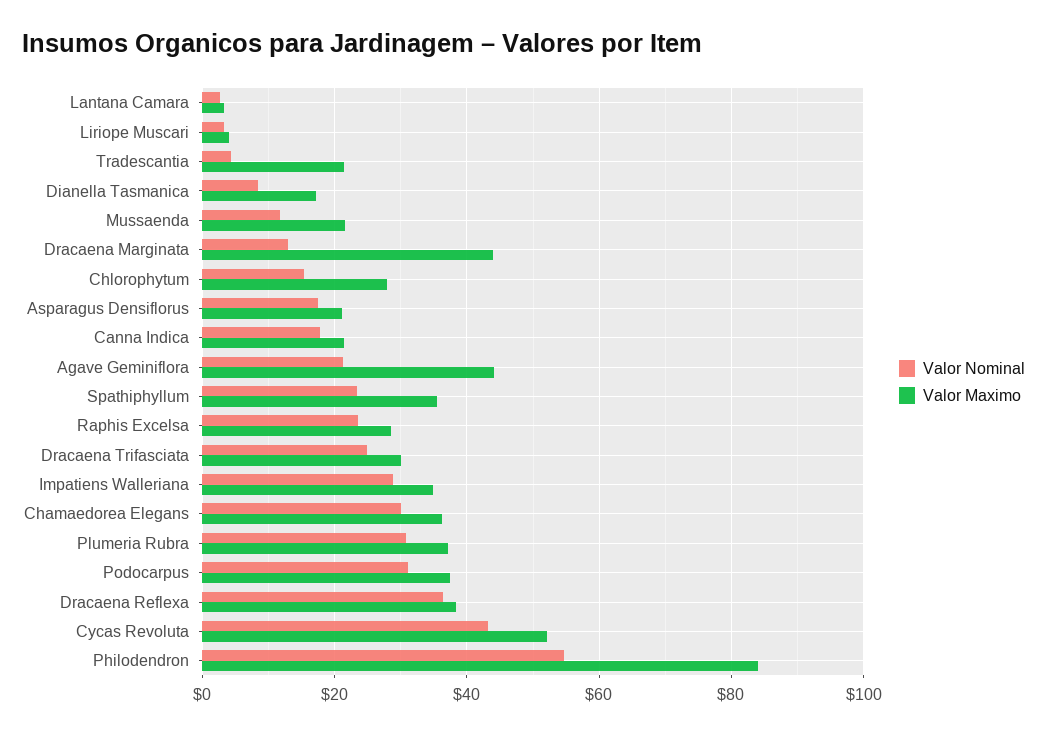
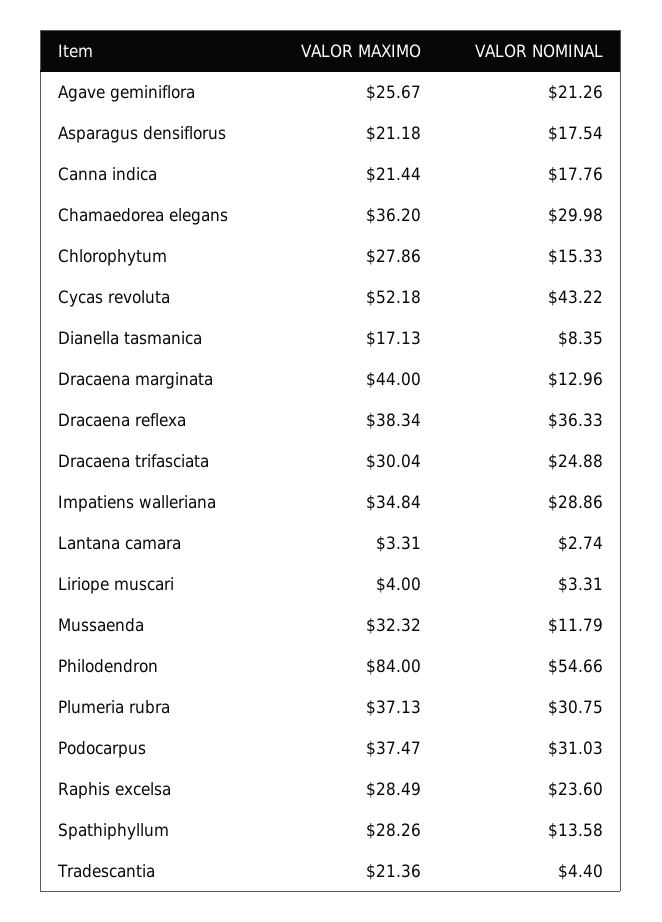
  {
    "Valor Nominal": {
      "Lantana Camara": 2.74,
      "Liriope Muscari": 3.31,
      "Tradescantia": 4.4,
      "Dianella Tasmanica": 8.35,
      "Mussaenda": 11.79,
      "Dracaena Marginata": 12.96,
      "Chlorophytum": 15.33,
      "Asparagus Densiflorus": 17.54,
      "Canna Indica": 17.76,
      "Agave Geminiflora": 21.26,
-     "Spathiphyllum": 24,
+     "Spathiphyllum": 13.58,
      "Raphis Excelsa": 23.6,
      "Dracaena Trifasciata": 24.88,
      "Impatiens Walleriana": 28.86,
      "Chamaedorea Elegans": 29.98,
      "Plumeria Rubra": 30.75,
      "Podocarpus": 31.03,
      "Dracaena Reflexa": 36.33,
      "Cycas Revoluta": 43.22,
      "Philodendron": 54.66
    },
    "Valor Maximo": {
      "Lantana Camara": 3.31,
      "Liriope Muscari": 4,
      "Tradescantia": 21.36,
      "Dianella Tasmanica": 17.13,
-     "Mussaenda": 22,
+     "Mussaenda": 32.32,
      "Dracaena Marginata": 44,
      "Chlorophytum": 27.86,
      "Asparagus Densiflorus": 21.18,
      "Canna Indica": 21.44,
-     "Agave Geminiflora": 44,
+     "Agave Geminiflora": 25.67,
-     "Spathiphyllum": 36,
+     "Spathiphyllum": 28.26,
      "Raphis Excelsa": 28.49,
      "Dracaena Trifasciata": 30.04,
      "Impatiens Walleriana": 34.84,
      "Chamaedorea Elegans": 36.2,
      "Plumeria Rubra": 37.13,
      "Podocarpus": 37.47,
      "Dracaena Reflexa": 38.34,
      "Cycas Revoluta": 52.18,
      "Philodendron": 84
    }
  }

